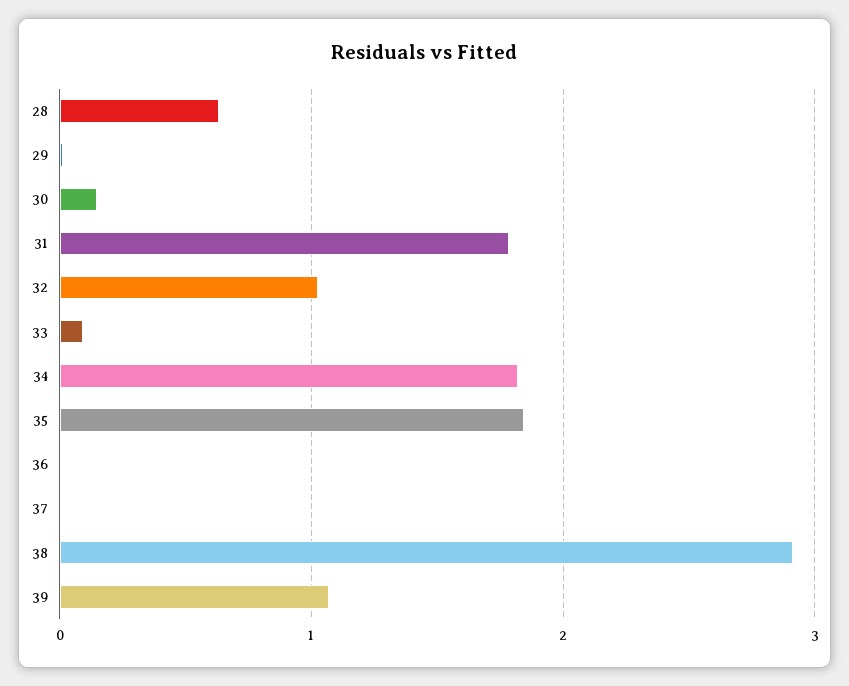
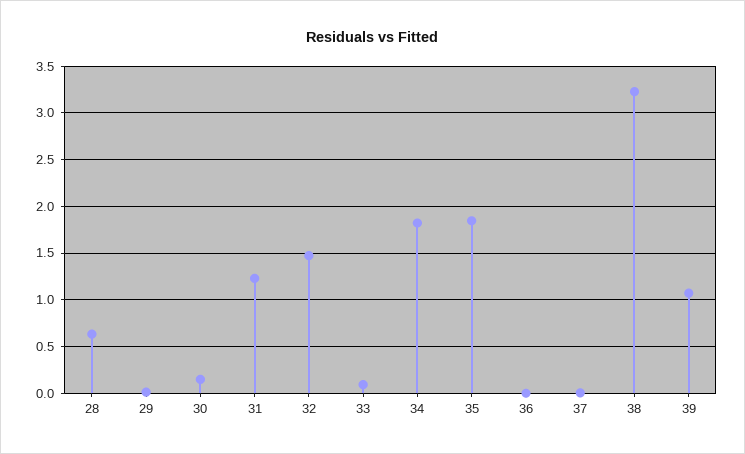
  {
    "28": 0.6,
    "29": 0,
    "30": 0.1,
-   "31": 1.8,
+   "31": 1.2,
-   "32": 1,
+   "32": 1.5,
    "33": 0.1,
    "34": 1.8,
    "35": 1.8,
    "36": 0,
    "37": 0,
-   "38": 2.9,
+   "38": 3.2,
    "39": 1.1
  }

